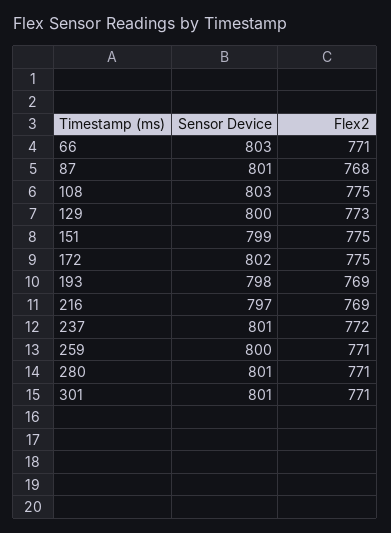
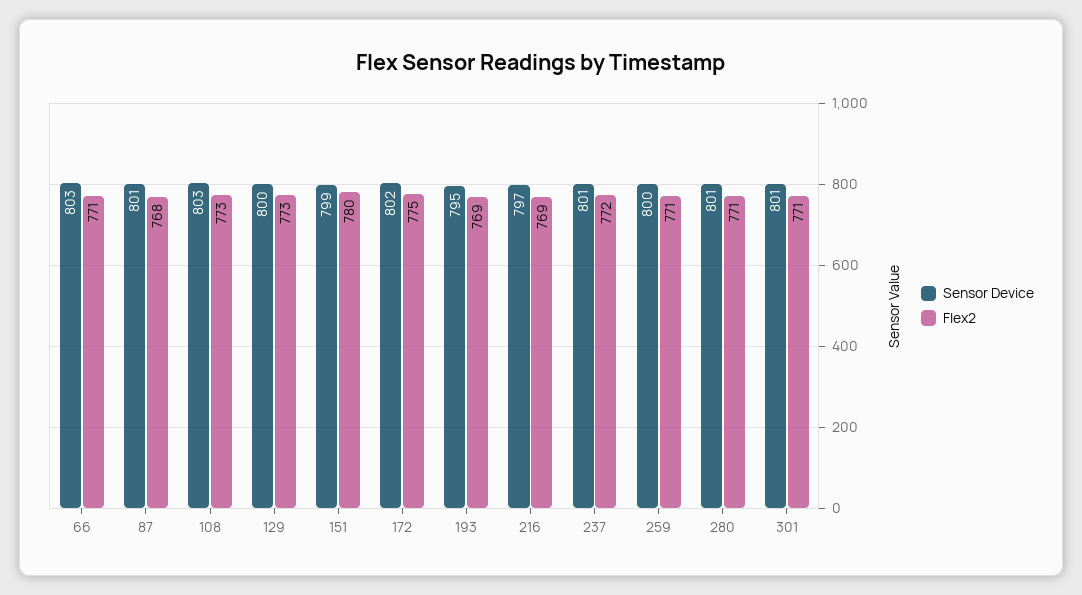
  {
    "Sensor Device": {
      "66": 803,
      "87": 801,
      "108": 803,
      "129": 800,
      "151": 799,
      "172": 802,
-     "193": 798,
+     "193": 795,
      "216": 797,
      "237": 801,
      "259": 800,
      "280": 801,
      "301": 801
    },
    "Flex2": {
      "66": 771,
      "87": 768,
-     "108": 775,
+     "108": 773,
      "129": 773,
-     "151": 775,
+     "151": 780,
      "172": 775,
      "193": 769,
      "216": 769,
      "237": 772,
      "259": 771,
      "280": 771,
      "301": 771
    }
  }

